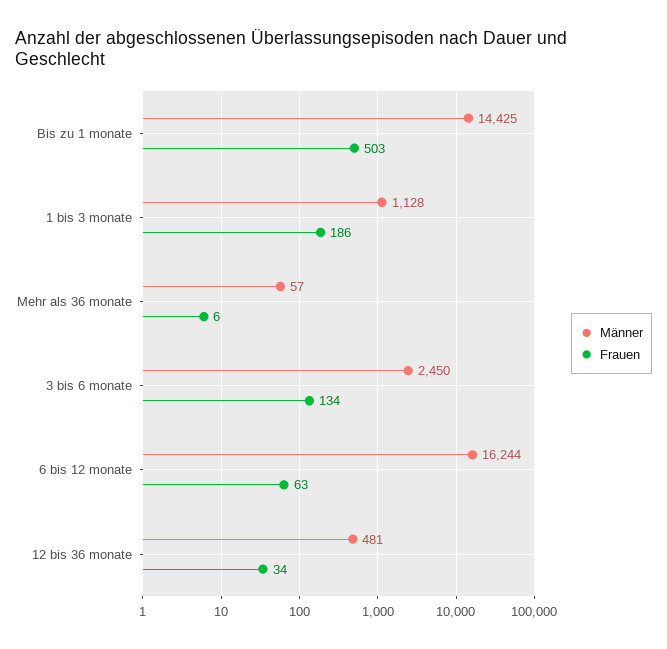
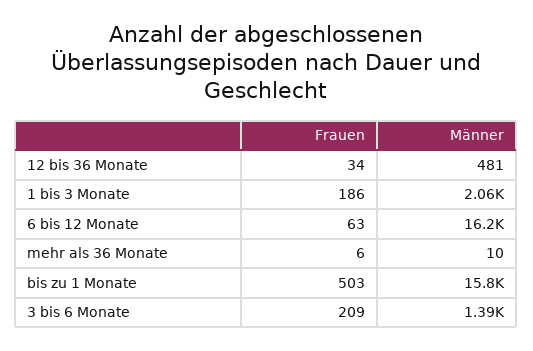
  {
    "Männer": {
-     "Bis zu 1 monate": 14425,
+     "Bis zu 1 monate": 15800,
-     "1 bis 3 monate": 1128,
+     "1 bis 3 monate": 2060,
-     "Mehr als 36 monate": 57,
+     "Mehr als 36 monate": 10,
-     "3 bis 6 monate": 2450,
+     "3 bis 6 monate": 1390,
      "6 bis 12 monate": 16244,
      "12 bis 36 monate": 481
    },
    "Frauen": {
      "Bis zu 1 monate": 503,
      "1 bis 3 monate": 186,
      "Mehr als 36 monate": 6,
-     "3 bis 6 monate": 134,
+     "3 bis 6 monate": 209,
      "6 bis 12 monate": 63,
      "12 bis 36 monate": 34
    }
  }

